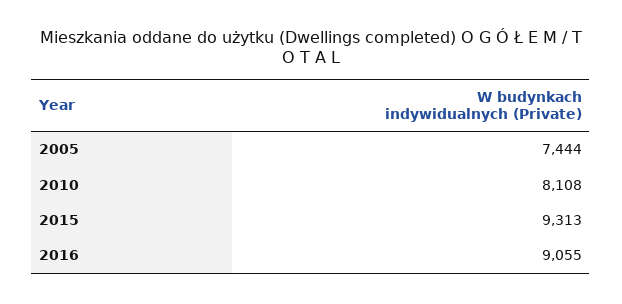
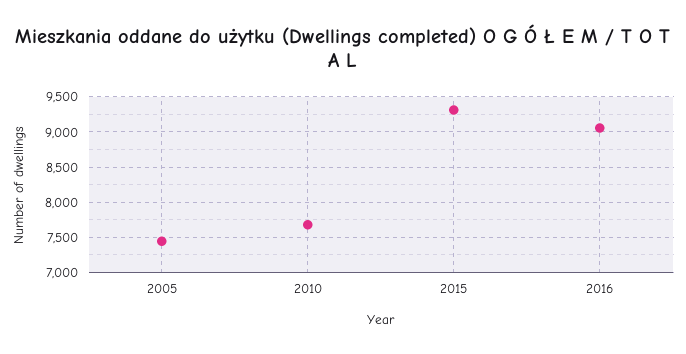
  {
    "2005": 7444,
-   "2010": 8108,
+   "2010": 7700,
    "2015": 9313,
    "2016": 9055
  }

